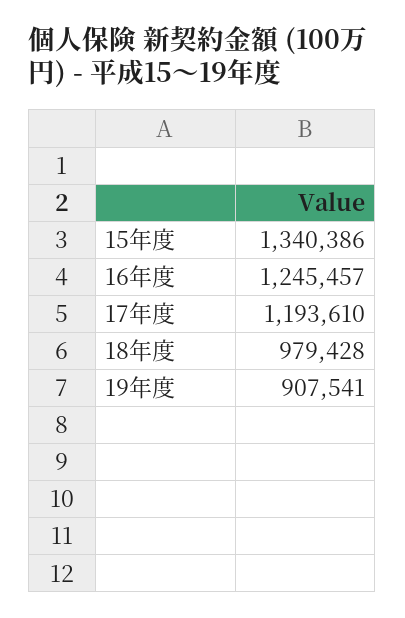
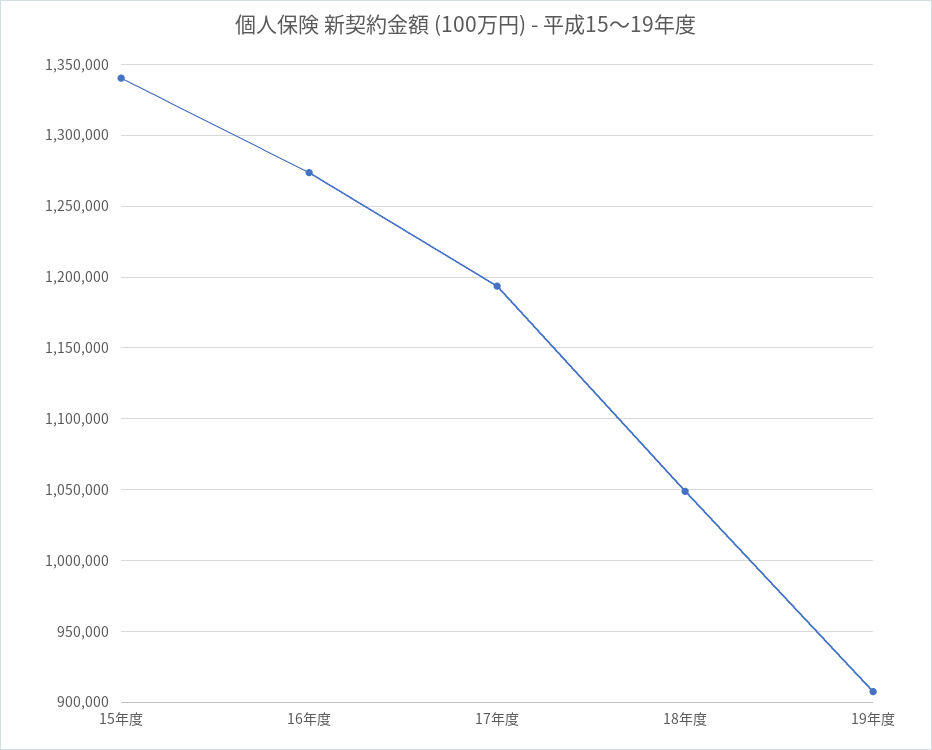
  {
    "15年度": 1340386,
-   "16年度": 1245457,
+   "16年度": 1275000,
    "17年度": 1193610,
-   "18年度": 979428,
+   "18年度": 1050000,
    "19年度": 907541
  }

